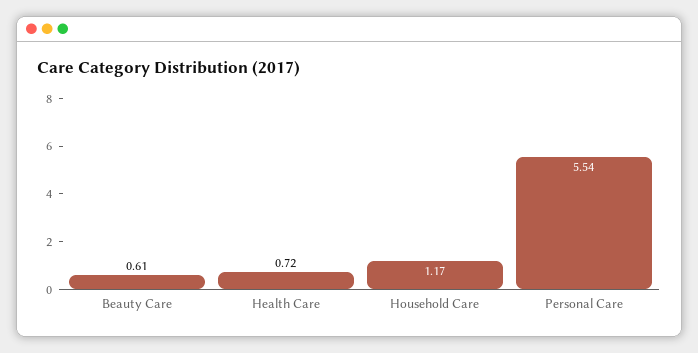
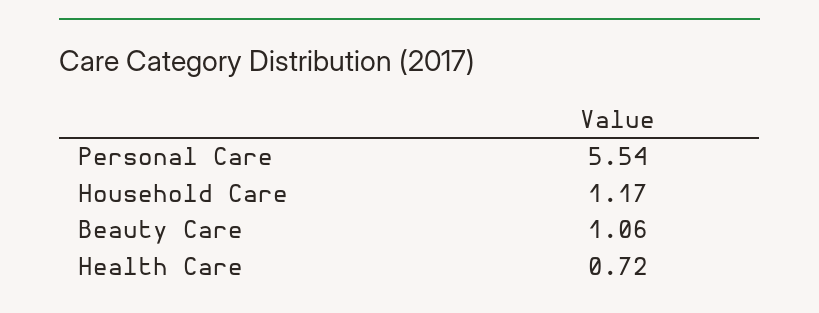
  {
-   "Beauty Care": 0.61,
+   "Beauty Care": 1.06,
    "Health Care": 0.72,
    "Household Care": 1.17,
    "Personal Care": 5.54
  }

